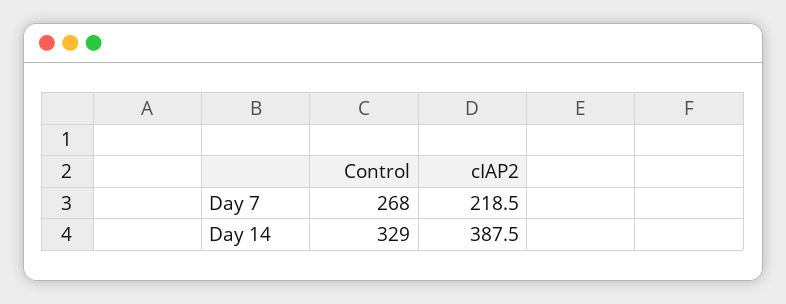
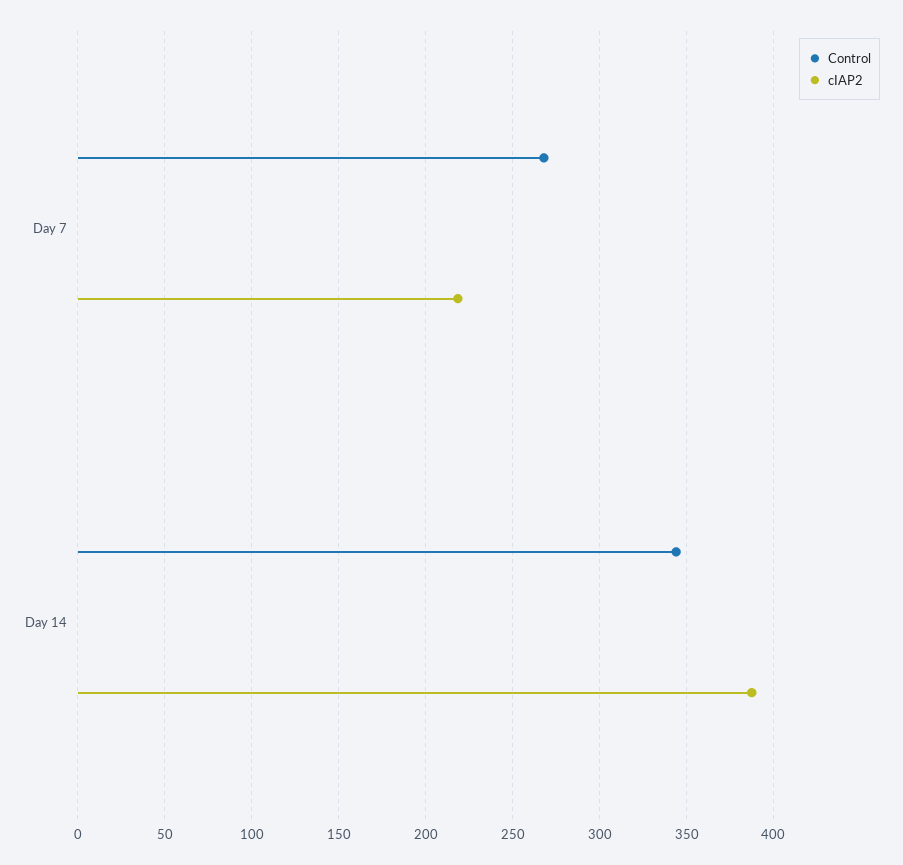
  {
    "Control": {
      "Day 7": 268,
-     "Day 14": 329
+     "Day 14": 345
    },
    "cIAP2": {
      "Day 7": 218.5,
      "Day 14": 387.5
    }
  }

